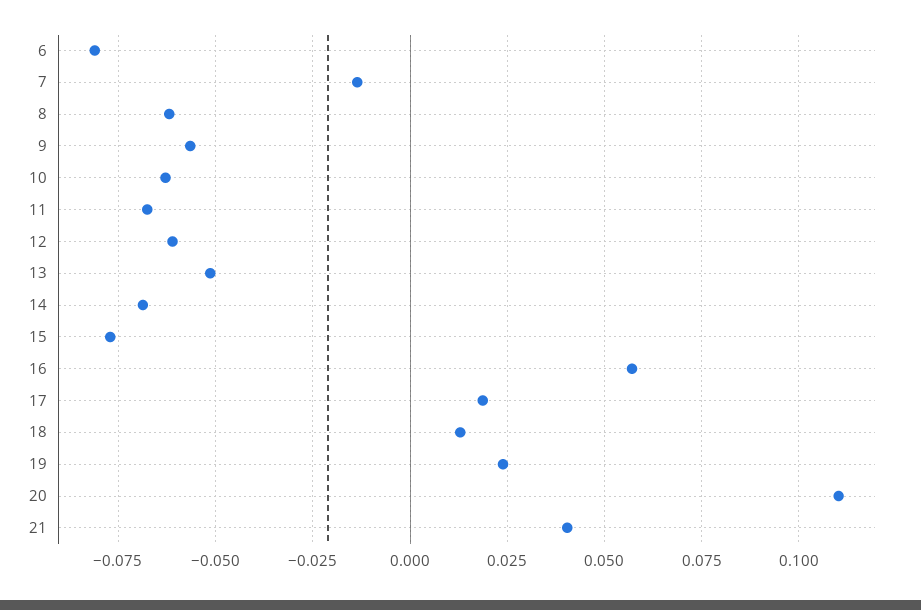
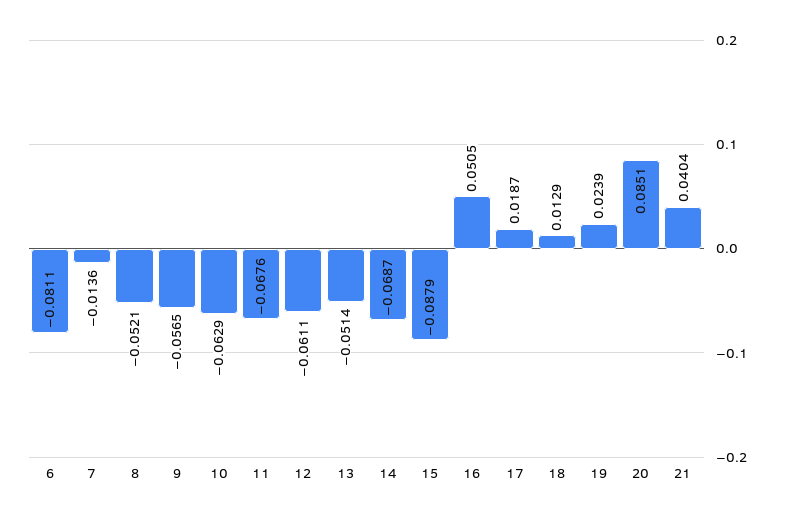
  {
    "6": -0.0811,
    "7": -0.0136,
-   "8": -0.0625,
+   "8": -0.0521,
    "9": -0.0565,
    "10": -0.0629,
    "11": -0.0676,
    "12": -0.0611,
    "13": -0.0514,
    "14": -0.0687,
-   "15": -0.0775,
+   "15": -0.0879,
-   "16": 0.0575,
+   "16": 0.0505,
    "17": 0.0187,
    "18": 0.0129,
    "19": 0.0239,
-   "20": 0.11,
+   "20": 0.0851,
    "21": 0.0404
  }

